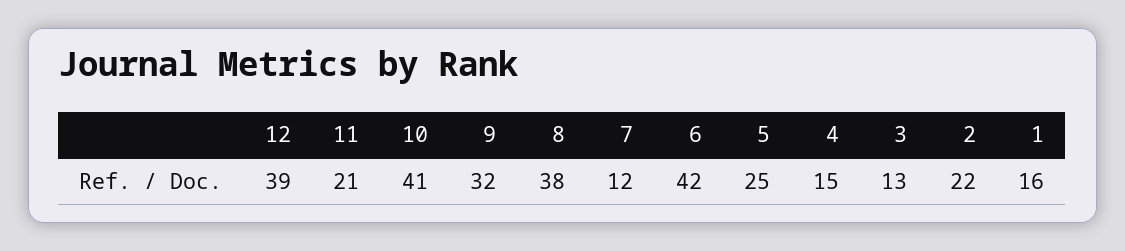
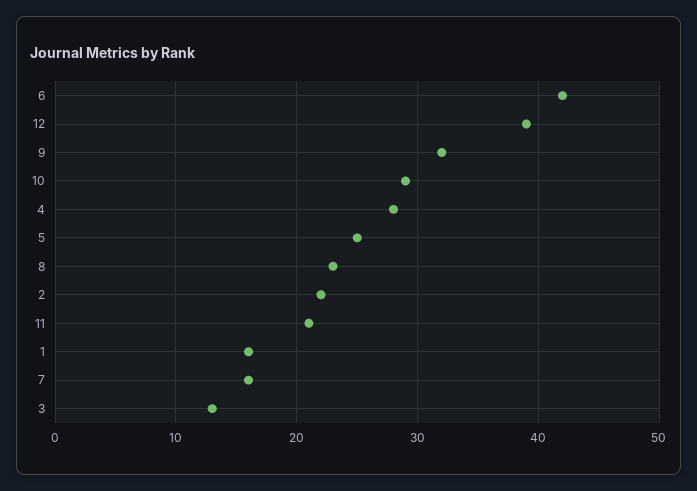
  {
    "12": 39,
    "11": 21,
-   "10": 41,
+   "10": 29,
    "9": 32,
-   "8": 38,
+   "8": 23,
-   "7": 12,
+   "7": 16,
    "6": 42,
    "5": 25,
-   "4": 15,
+   "4": 28,
    "3": 13,
    "2": 22,
    "1": 16
  }

